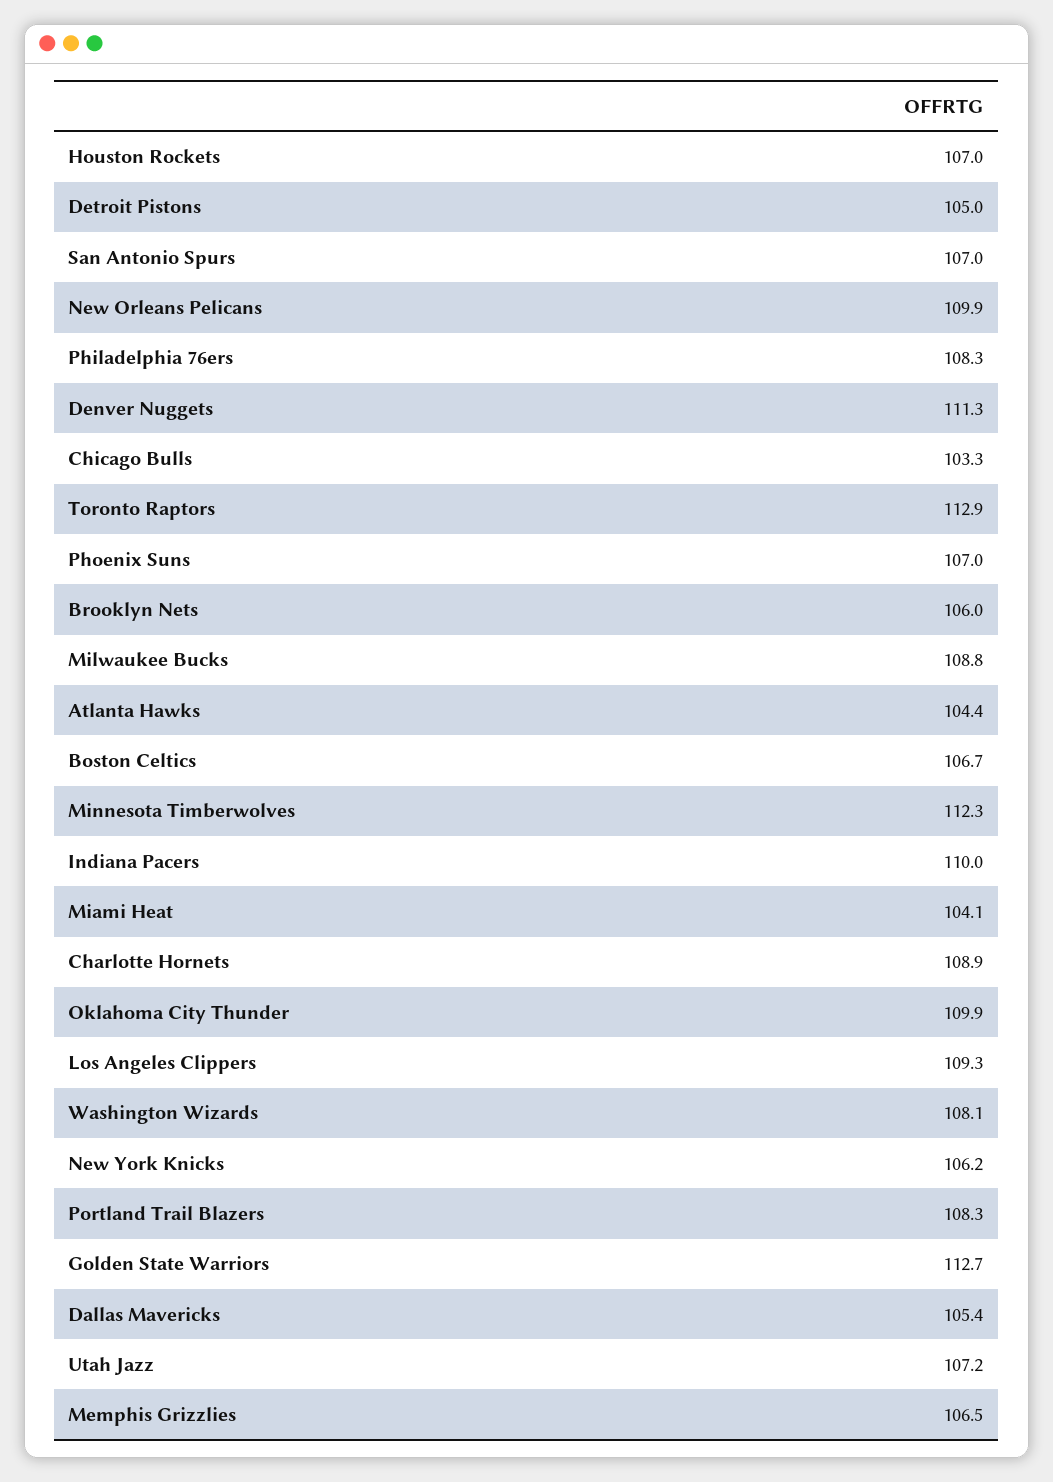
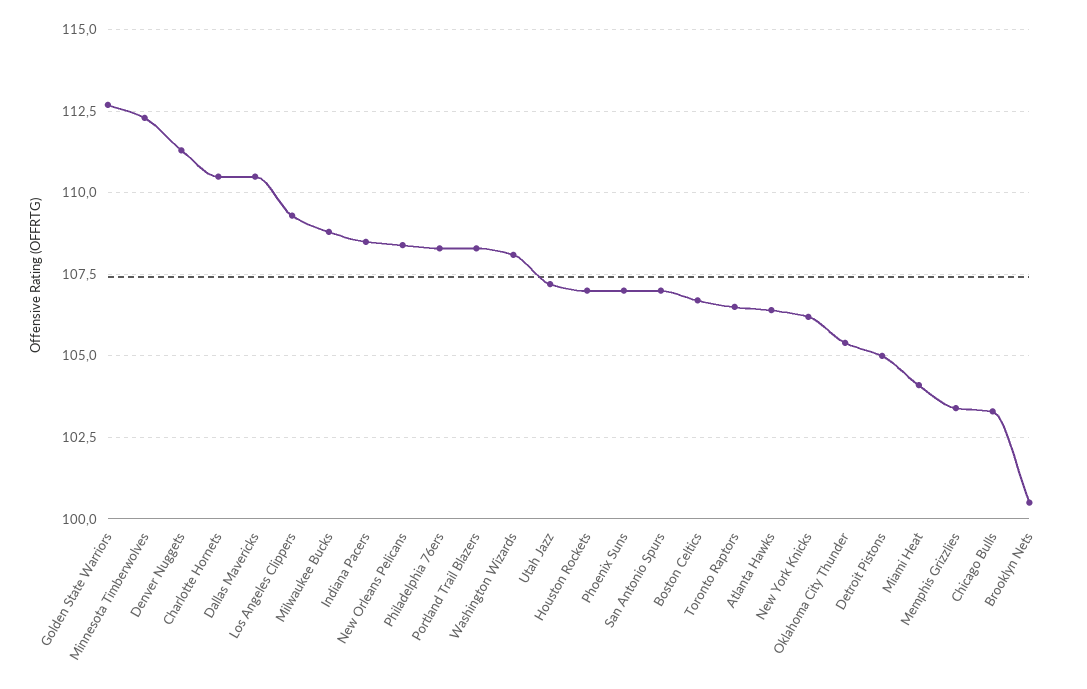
  {
    "Houston Rockets": 107,
    "Detroit Pistons": 105,
    "San Antonio Spurs": 107,
-   "New Orleans Pelicans": 109.9,
+   "New Orleans Pelicans": 108.5,
    "Philadelphia 76ers": 108.3,
    "Denver Nuggets": 111.3,
    "Chicago Bulls": 103.3,
-   "Toronto Raptors": 112.9,
+   "Toronto Raptors": 106.5,
    "Phoenix Suns": 107,
-   "Brooklyn Nets": 106,
+   "Brooklyn Nets": 100.5,
    "Milwaukee Bucks": 108.8,
-   "Atlanta Hawks": 104.4,
+   "Atlanta Hawks": 106.5,
    "Boston Celtics": 106.7,
    "Minnesota Timberwolves": 112.3,
-   "Indiana Pacers": 110,
+   "Indiana Pacers": 108.5,
    "Miami Heat": 104.1,
-   "Charlotte Hornets": 108.9,
+   "Charlotte Hornets": 110.5,
-   "Oklahoma City Thunder": 109.9,
+   "Oklahoma City Thunder": 105.5,
    "Los Angeles Clippers": 109.3,
    "Washington Wizards": 108.1,
    "New York Knicks": 106.2,
    "Portland Trail Blazers": 108.3,
    "Golden State Warriors": 112.7,
-   "Dallas Mavericks": 105.4,
+   "Dallas Mavericks": 110.5,
    "Utah Jazz": 107.2,
-   "Memphis Grizzlies": 106.5
+   "Memphis Grizzlies": 103.5
  }

